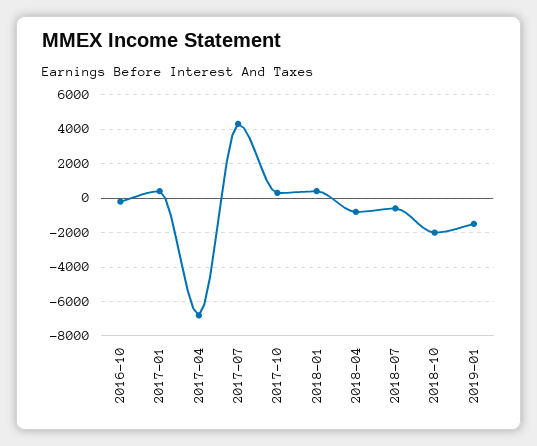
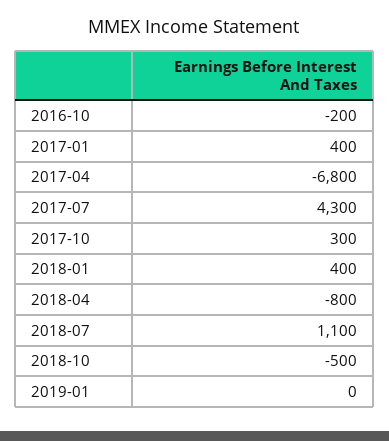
  {
    "2016-10": -200,
    "2017-01": 400,
    "2017-04": -6800,
    "2017-07": 4300,
    "2017-10": 300,
    "2018-01": 400,
    "2018-04": -800,
-   "2018-07": -500,
+   "2018-07": 1100,
-   "2018-10": -2000,
+   "2018-10": -500,
-   "2019-01": -1500
+   "2019-01": 0
  }

